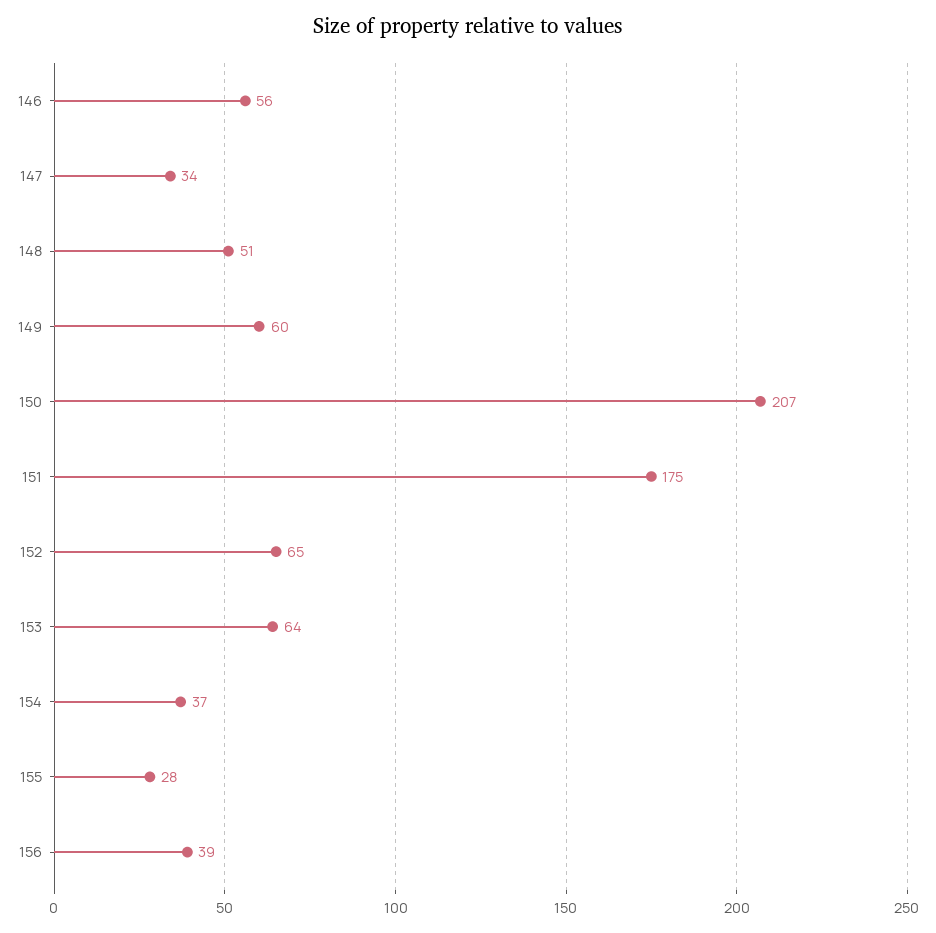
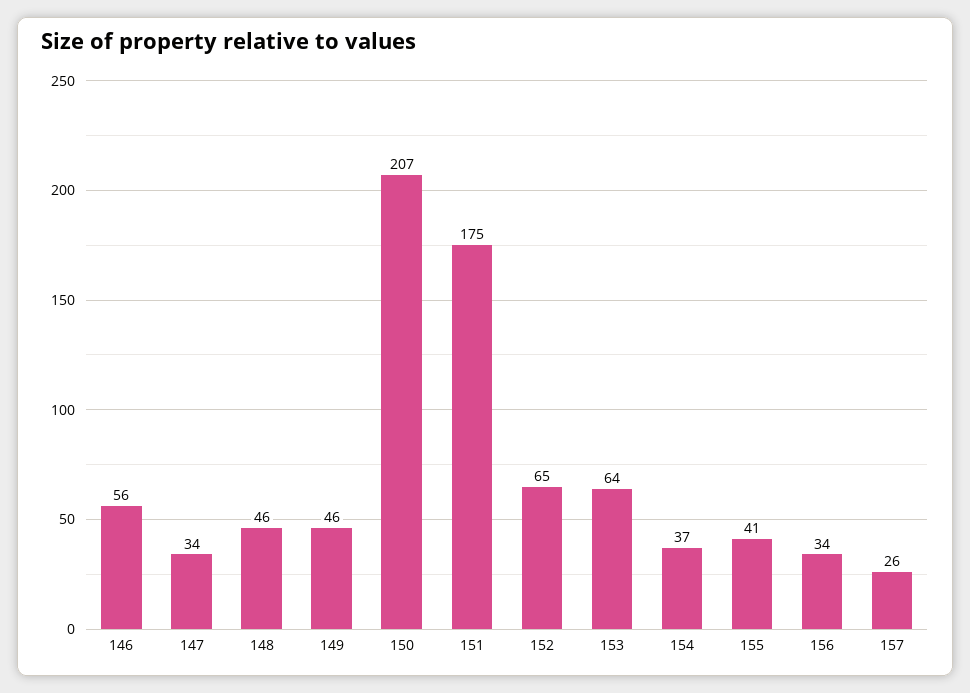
  {
    "146": 56,
    "147": 34,
-   "148": 51,
+   "148": 46,
-   "149": 60,
+   "149": 46,
    "150": 207,
    "151": 175,
    "152": 65,
    "153": 64,
    "154": 37,
-   "155": 28,
+   "155": 41,
-   "156": 39
+   "156": 34,
+   "157": 26
  }

